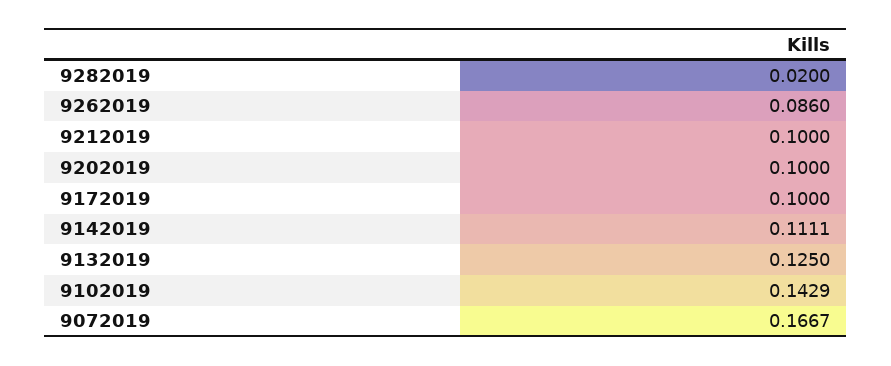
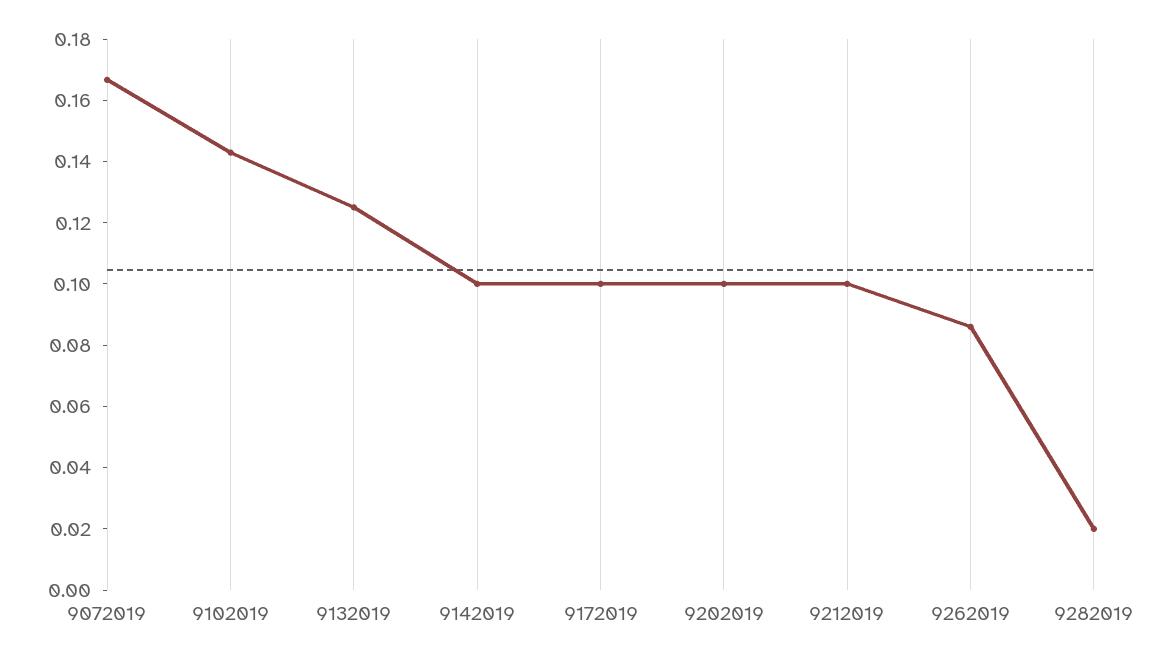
  {
    "9282019": 0.02,
    "9262019": 0.086,
    "9212019": 0.1,
    "9202019": 0.1,
    "9172019": 0.1,
-   "9142019": 0.1111,
+   "9142019": 0.1,
    "9132019": 0.125,
    "9102019": 0.1429,
    "9072019": 0.1667
  }

